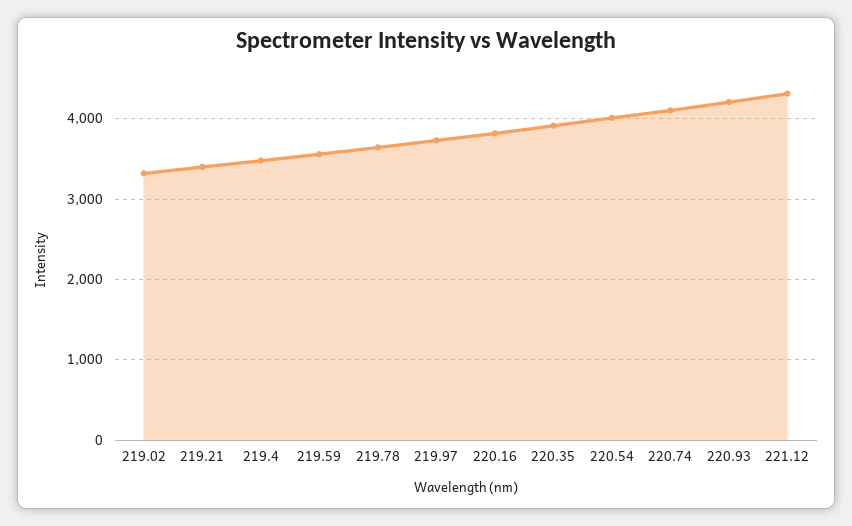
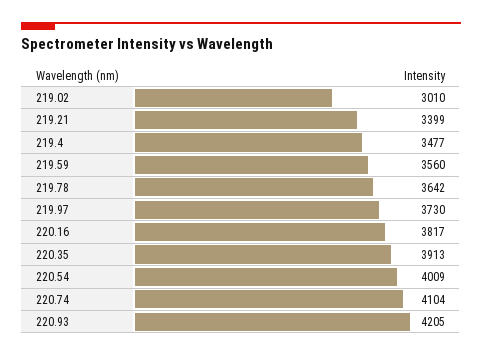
  {
-   "219.02": 3300,
+   "219.02": 3010,
    "219.21": 3399,
    "219.4": 3477,
    "219.59": 3560,
    "219.78": 3642,
    "219.97": 3730,
    "220.16": 3817,
    "220.35": 3913,
    "220.54": 4009,
    "220.74": 4104,
-   "220.93": 4205,
+   "220.93": 4205
-   "221.12": 4300
  }

